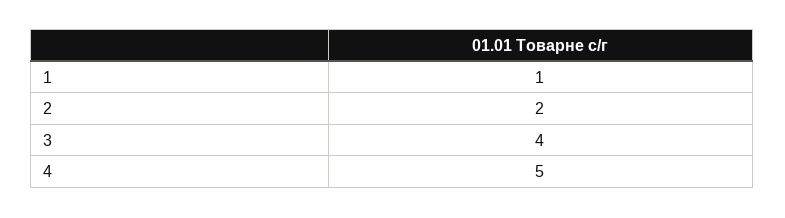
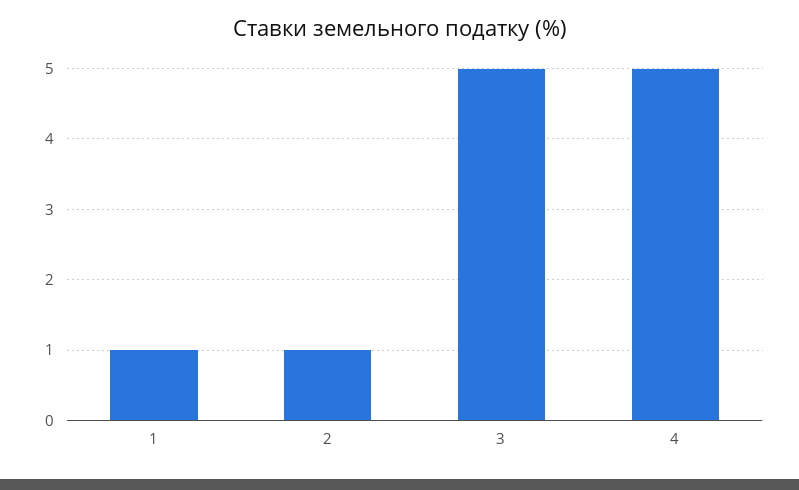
  {
    "1": 1,
-   "2": 2,
+   "2": 1,
-   "3": 4,
+   "3": 5,
    "4": 5
  }

